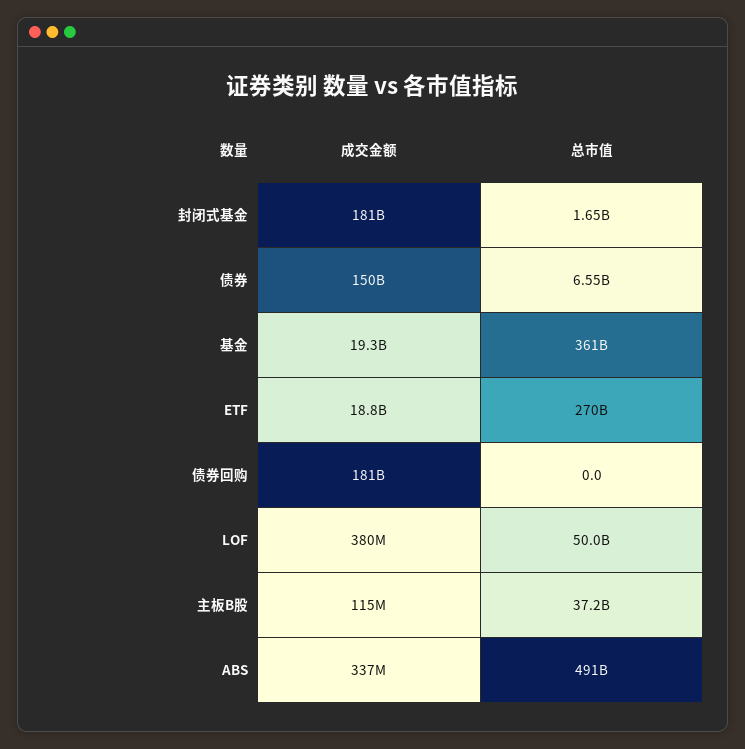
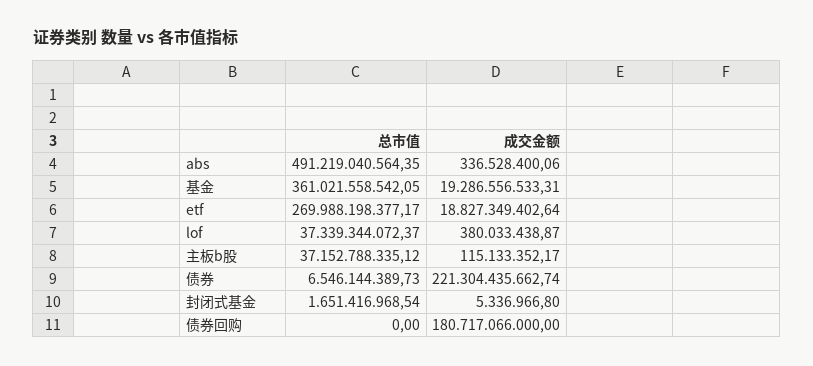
  {
    "成交金额": {
-     "封闭式基金": 181000000000,
+     "封闭式基金": 5336966.8,
-     "债券": 150000000000,
+     "债券": 221304435662.74,
      "基金": 19286556533.31,
      "ETF": 18827349402.64,
      "债券回购": 180717066000,
      "LOF": 380033438.87,
      "主板B股": 115133352.17,
      "ABS": 336528400.06
    },
    "总市值": {
      "封闭式基金": 1651416968.54,
      "债券": 6546144389.73,
      "基金": 361021558542.05,
      "ETF": 269988198377.17,
      "债券回购": 0,
-     "LOF": 50000000000,
+     "LOF": 37339344072.37,
      "主板B股": 37152788335.12,
      "ABS": 491219040564.35
    }
  }

